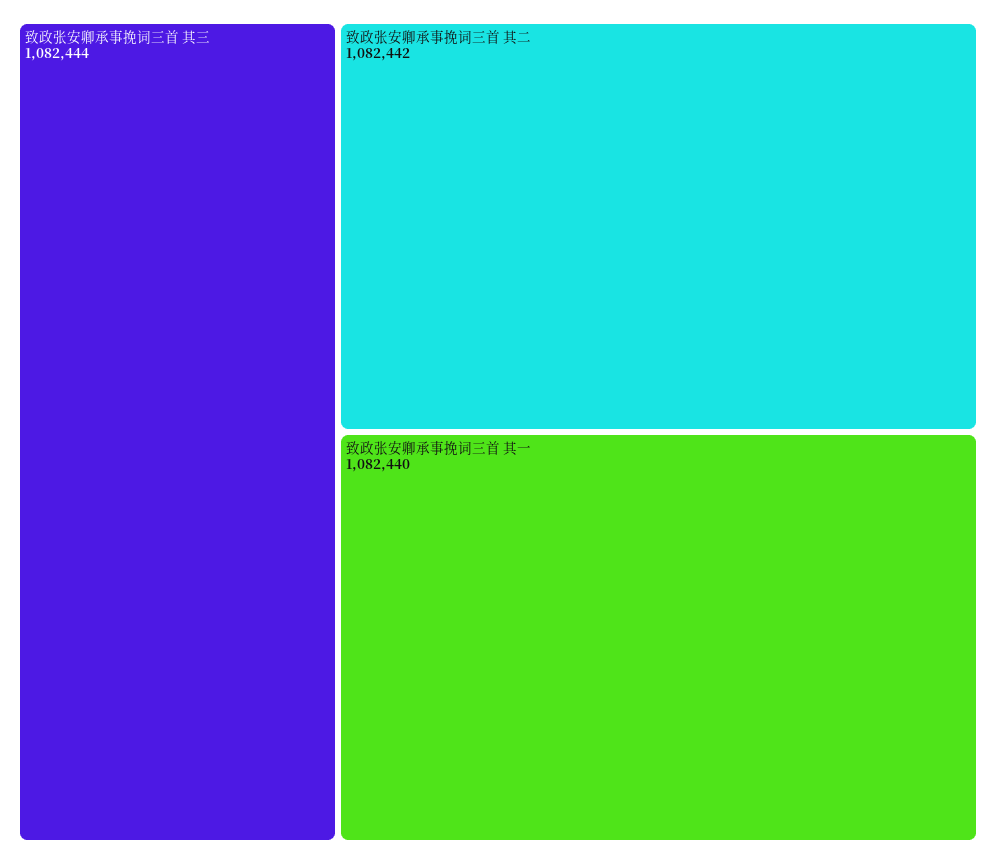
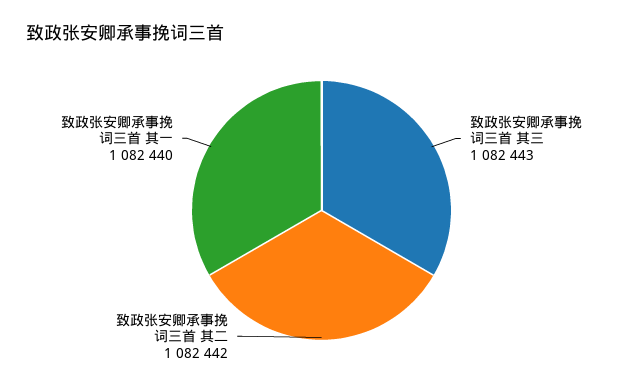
  {
-   "致政张安卿承事挽词三首 其三": 1082444,
+   "致政张安卿承事挽词三首 其三": 1082443,
    "致政张安卿承事挽词三首 其二": 1082442,
    "致政张安卿承事挽词三首 其一": 1082440
  }

